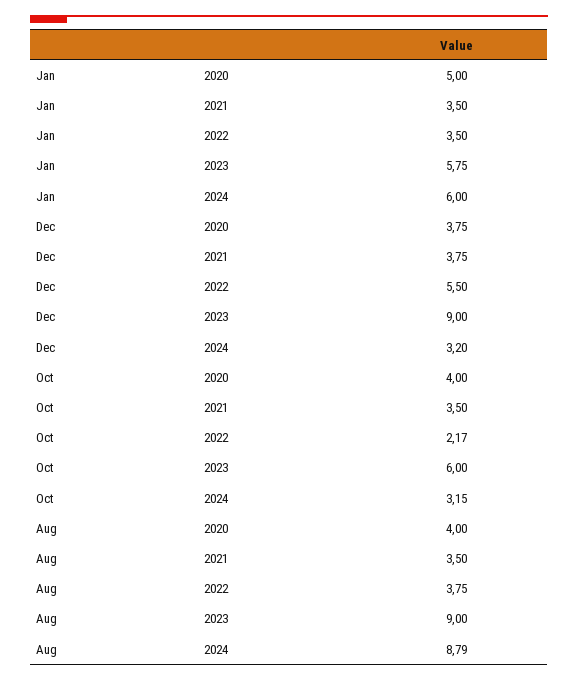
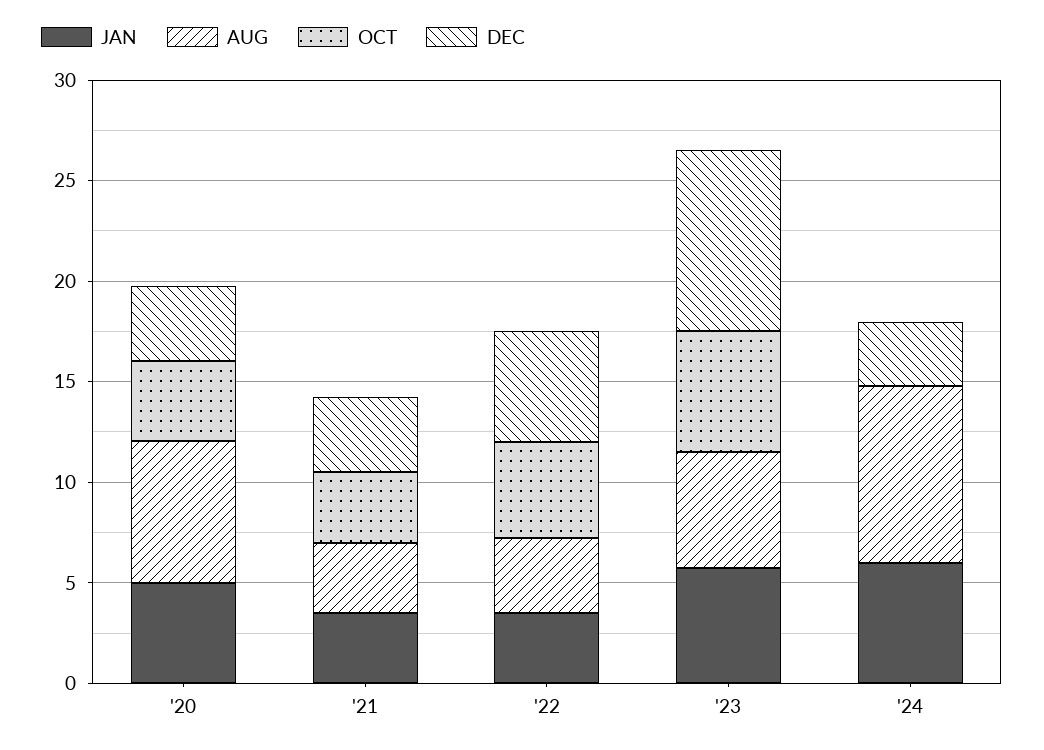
  {
    "Jan": {
      "2020": 5,
      "2021": 3.5,
      "2022": 3.5,
      "2023": 5.75,
      "2024": 6
    },
    "Dec": {
      "2020": 3.75,
      "2021": 3.75,
      "2022": 5.5,
      "2023": 9,
      "2024": 3.2
    },
    "Oct": {
      "2020": 4,
      "2021": 3.5,
-     "2022": 2.17,
+     "2022": 5,
      "2023": 6,
-     "2024": 3.15
+     "2024": 0
    },
    "Aug": {
-     "2020": 4,
+     "2020": 7,
      "2021": 3.5,
      "2022": 3.75,
-     "2023": 9,
+     "2023": 6,
      "2024": 8.79
    }
  }

